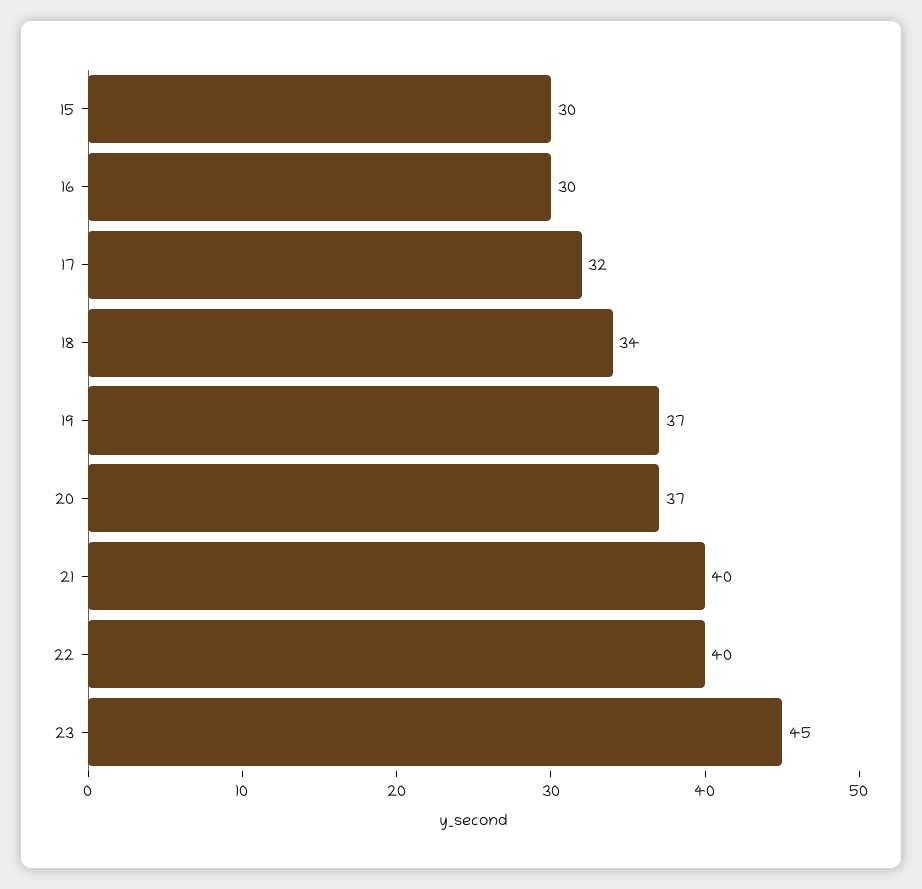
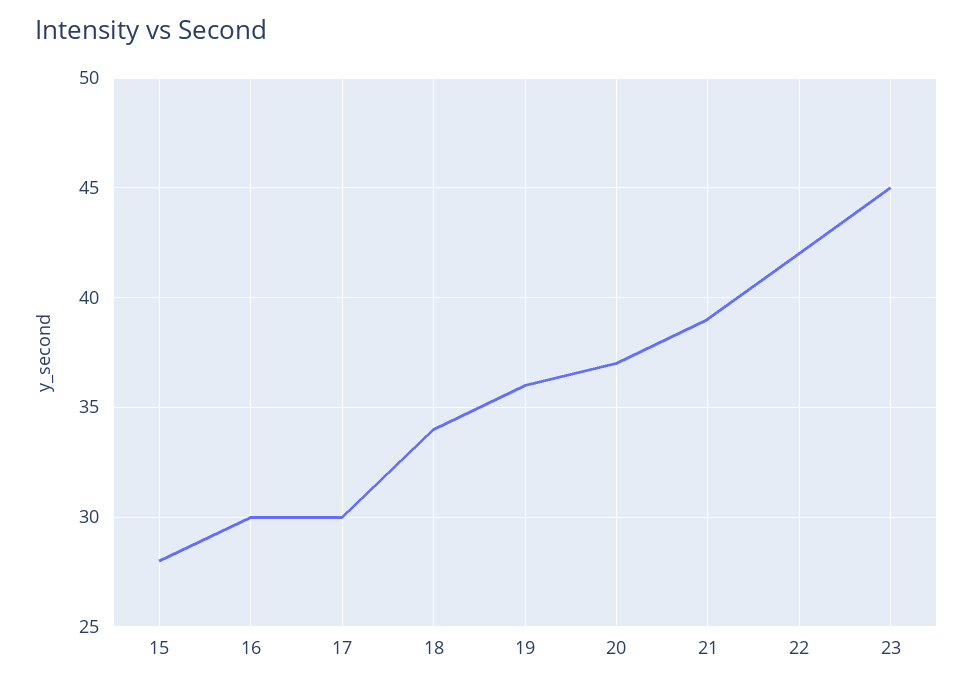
  {
-   "15": 30,
+   "15": 28,
    "16": 30,
-   "17": 32,
+   "17": 30,
    "18": 34,
-   "19": 37,
+   "19": 36,
    "20": 37,
-   "21": 40,
+   "21": 39,
-   "22": 40,
+   "22": 42,
    "23": 45
  }

